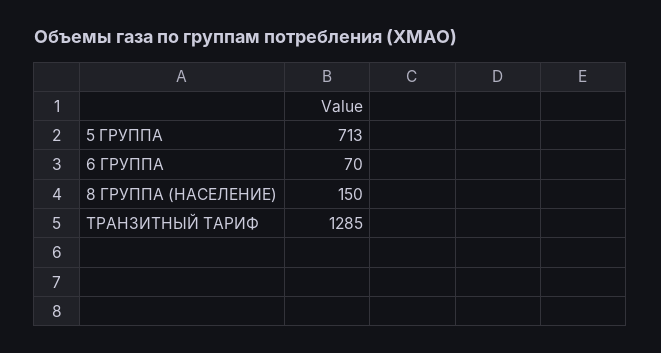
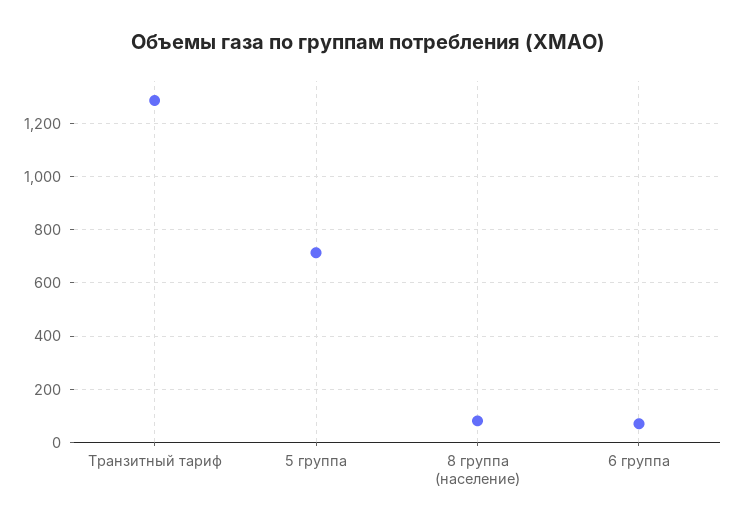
  {
    "5 ГРУППА": 713,
    "6 ГРУППА": 70,
-   "8 ГРУППА (НАСЕЛЕНИЕ)": 150,
+   "8 ГРУППА (НАСЕЛЕНИЕ)": 75,
    "ТРАНЗИТНЫЙ ТАРИФ": 1285
  }

